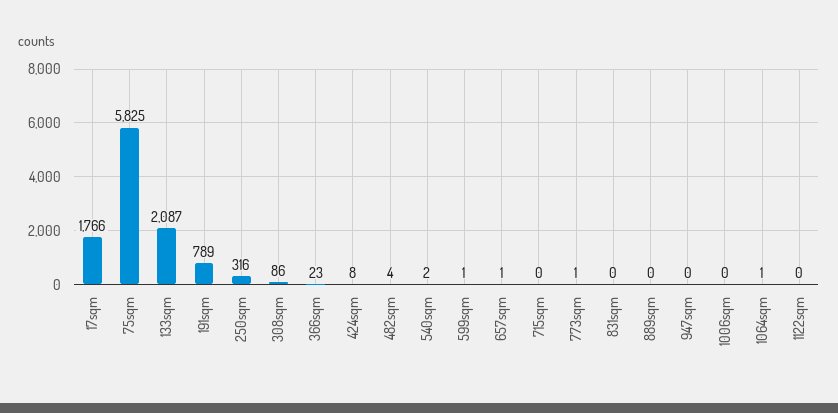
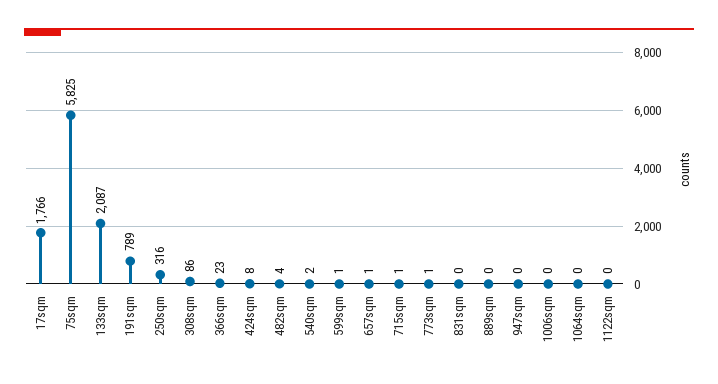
  {
    "17sqm": 1766,
    "75sqm": 5825,
    "133sqm": 2087,
    "191sqm": 789,
    "250sqm": 316,
    "308sqm": 86,
    "366sqm": 23,
    "424sqm": 8,
    "482sqm": 4,
    "540sqm": 2,
    "599sqm": 1,
    "657sqm": 1,
-   "715sqm": 0,
+   "715sqm": 1,
    "773sqm": 1,
    "831sqm": 0,
    "889sqm": 0,
    "947sqm": 0,
    "1006sqm": 0,
-   "1064sqm": 1,
+   "1064sqm": 0,
    "1122sqm": 0
  }

